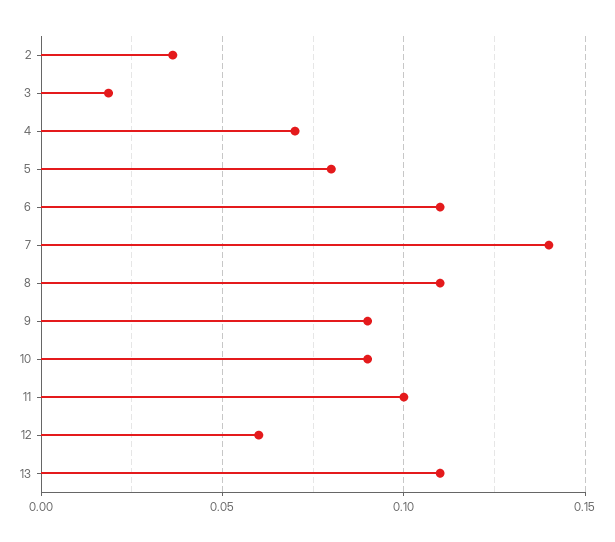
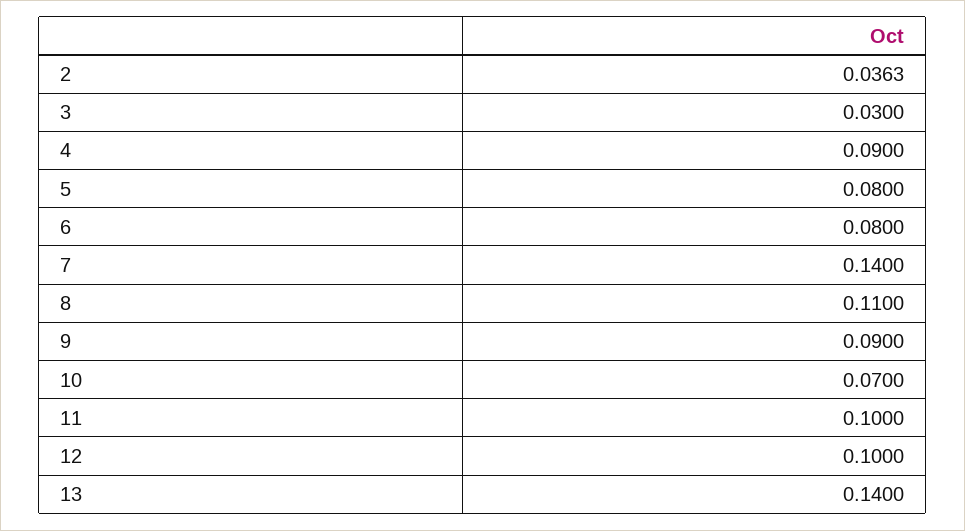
  {
    "2": 0.0363,
-   "3": 0.02,
+   "3": 0.03,
-   "4": 0.07,
+   "4": 0.09,
    "5": 0.08,
-   "6": 0.11,
+   "6": 0.08,
    "7": 0.14,
    "8": 0.11,
    "9": 0.09,
-   "10": 0.09,
+   "10": 0.07,
    "11": 0.1,
-   "12": 0.06,
+   "12": 0.1,
-   "13": 0.11
+   "13": 0.14
  }

